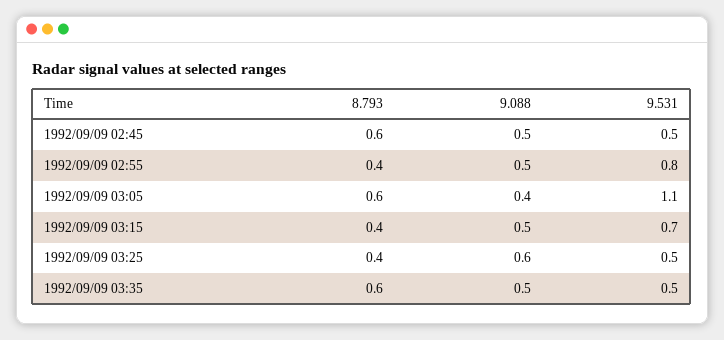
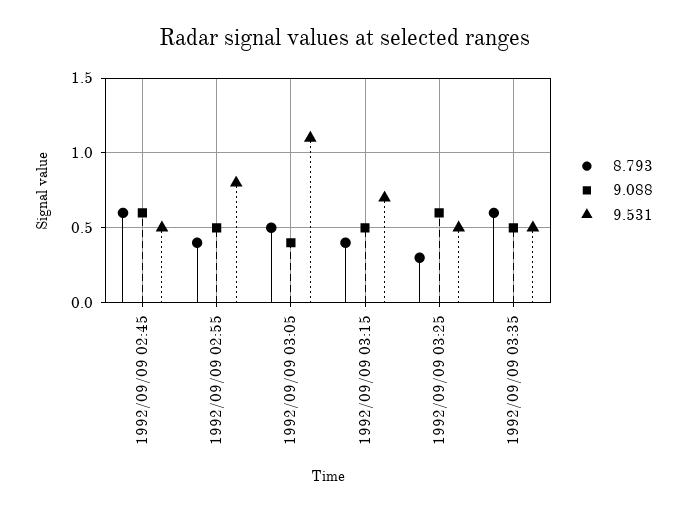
  {
    "8.793": {
      "1992/09/09 02:45": 0.6,
      "1992/09/09 02:55": 0.4,
-     "1992/09/09 03:05": 0.6,
+     "1992/09/09 03:05": 0.5,
      "1992/09/09 03:15": 0.4,
-     "1992/09/09 03:25": 0.4,
+     "1992/09/09 03:25": 0.3,
      "1992/09/09 03:35": 0.6
    },
    "9.088": {
-     "1992/09/09 02:45": 0.5,
+     "1992/09/09 02:45": 0.6,
      "1992/09/09 02:55": 0.5,
      "1992/09/09 03:05": 0.4,
      "1992/09/09 03:15": 0.5,
      "1992/09/09 03:25": 0.6,
      "1992/09/09 03:35": 0.5
    },
    "9.531": {
      "1992/09/09 02:45": 0.5,
      "1992/09/09 02:55": 0.8,
      "1992/09/09 03:05": 1.1,
      "1992/09/09 03:15": 0.7,
      "1992/09/09 03:25": 0.5,
      "1992/09/09 03:35": 0.5
    }
  }

